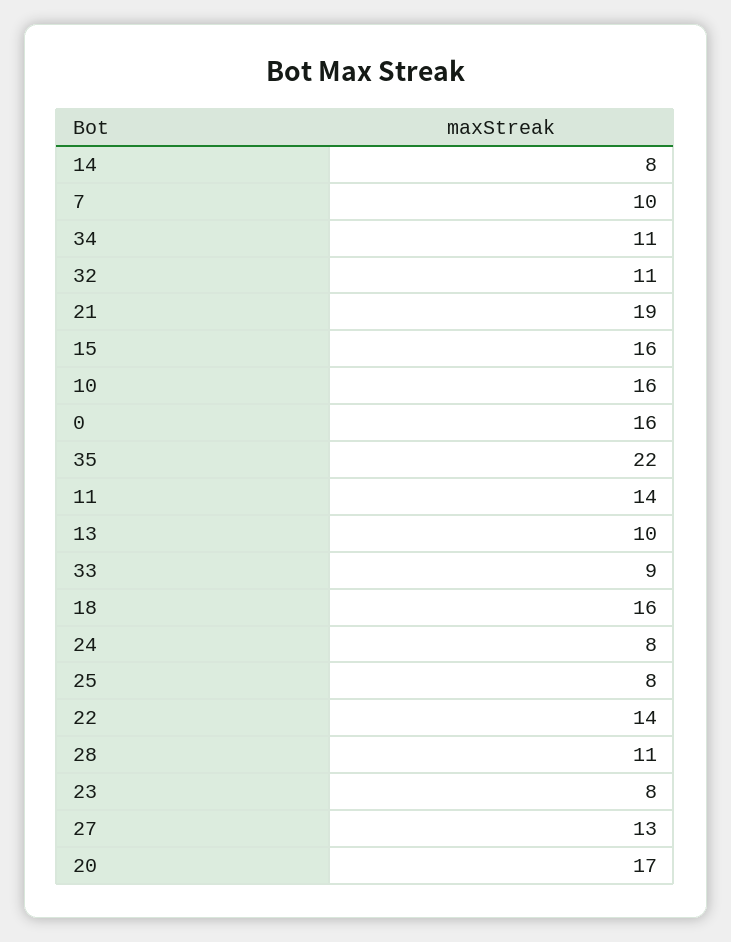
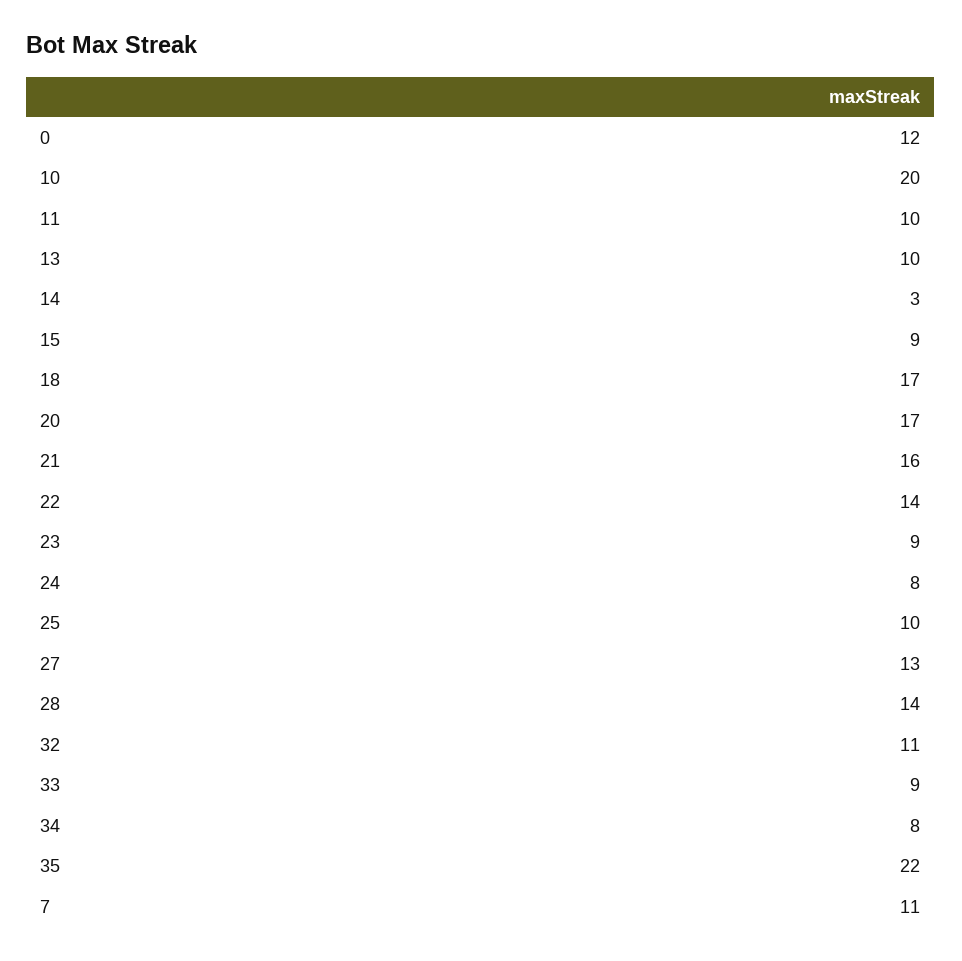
  {
-   "14": 8,
+   "14": 3,
-   "7": 10,
+   "7": 11,
-   "34": 11,
+   "34": 8,
    "32": 11,
-   "21": 19,
+   "21": 16,
-   "15": 16,
+   "15": 9,
-   "10": 16,
+   "10": 20,
-   "0": 16,
+   "0": 12,
    "35": 22,
-   "11": 14,
+   "11": 10,
    "13": 10,
    "33": 9,
-   "18": 16,
+   "18": 17,
    "24": 8,
-   "25": 8,
+   "25": 10,
    "22": 14,
-   "28": 11,
+   "28": 14,
-   "23": 8,
+   "23": 9,
    "27": 13,
    "20": 17
  }

